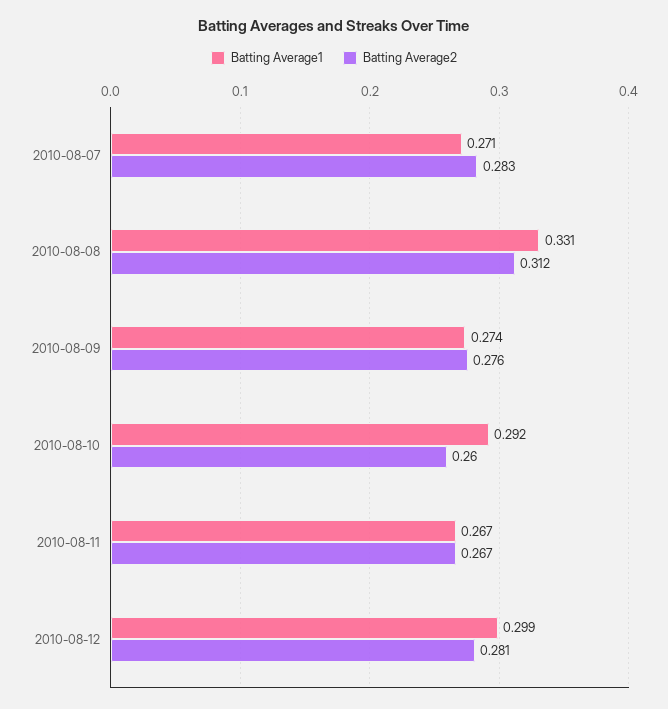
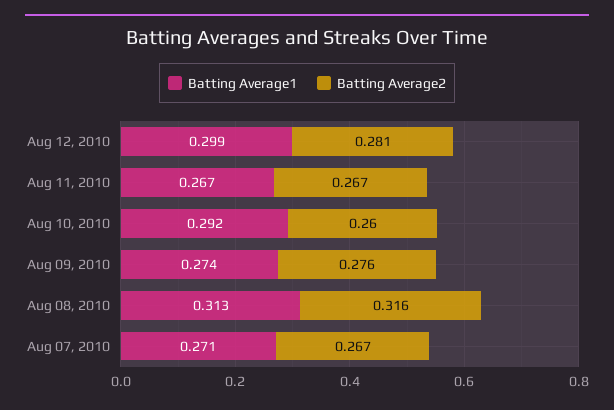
  {
    "Batting Average1": {
      "2010-08-07": 0.271,
-     "2010-08-08": 0.331,
+     "2010-08-08": 0.313,
      "2010-08-09": 0.274,
      "2010-08-10": 0.292,
      "2010-08-11": 0.267,
      "2010-08-12": 0.299
    },
    "Batting Average2": {
-     "2010-08-07": 0.283,
+     "2010-08-07": 0.267,
-     "2010-08-08": 0.312,
+     "2010-08-08": 0.316,
      "2010-08-09": 0.276,
      "2010-08-10": 0.26,
      "2010-08-11": 0.267,
      "2010-08-12": 0.281
    }
  }

